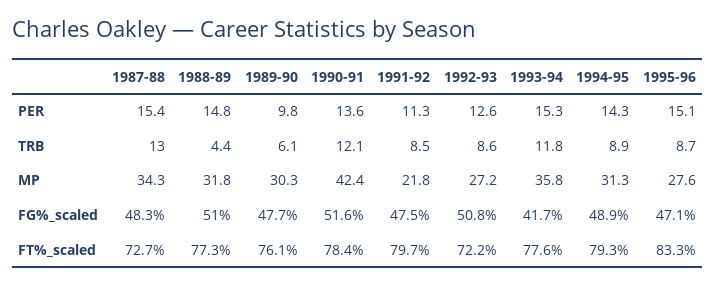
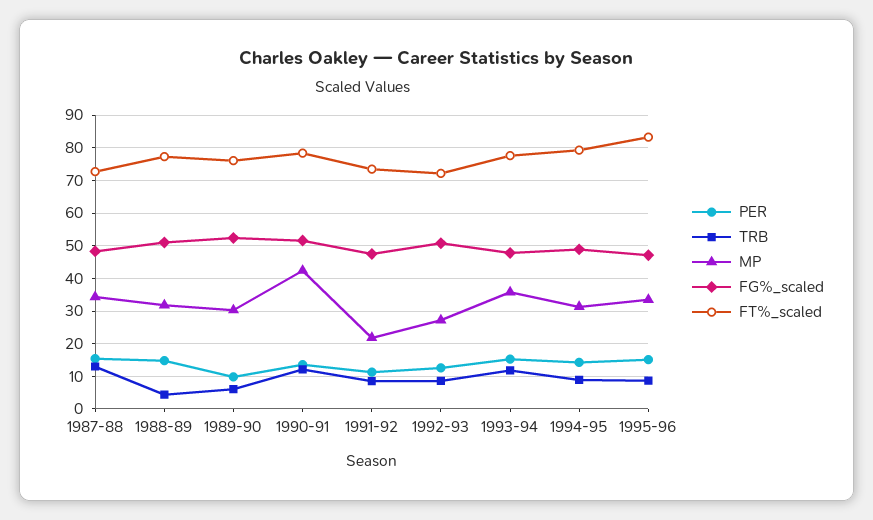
  {
    "PER": {
      "1987-88": 15.4,
      "1988-89": 14.8,
      "1989-90": 9.8,
      "1990-91": 13.6,
      "1991-92": 11.3,
      "1992-93": 12.6,
      "1993-94": 15.3,
      "1994-95": 14.3,
      "1995-96": 15.1
    },
    "TRB": {
      "1987-88": 13,
      "1988-89": 4.4,
      "1989-90": 6.1,
      "1990-91": 12.1,
      "1991-92": 8.5,
      "1992-93": 8.6,
      "1993-94": 11.8,
      "1994-95": 8.9,
      "1995-96": 8.7
    },
    "MP": {
      "1987-88": 34.3,
      "1988-89": 31.8,
      "1989-90": 30.3,
      "1990-91": 42.4,
      "1991-92": 21.8,
      "1992-93": 27.2,
      "1993-94": 35.8,
      "1994-95": 31.3,
-     "1995-96": 27.6
+     "1995-96": 34
    },
    "FG%_scaled": {
      "1987-88": 48.3,
      "1988-89": 51,
-     "1989-90": 47.7,
+     "1989-90": 52,
      "1990-91": 51.6,
      "1991-92": 47.5,
      "1992-93": 50.8,
-     "1993-94": 41.7,
+     "1993-94": 48,
      "1994-95": 48.9,
      "1995-96": 47.1
    },
    "FT%_scaled": {
      "1987-88": 72.7,
      "1988-89": 77.3,
      "1989-90": 76.1,
      "1990-91": 78.4,
-     "1991-92": 79.7,
+     "1991-92": 74,
      "1992-93": 72.2,
      "1993-94": 77.6,
      "1994-95": 79.3,
      "1995-96": 83.3
    }
  }

